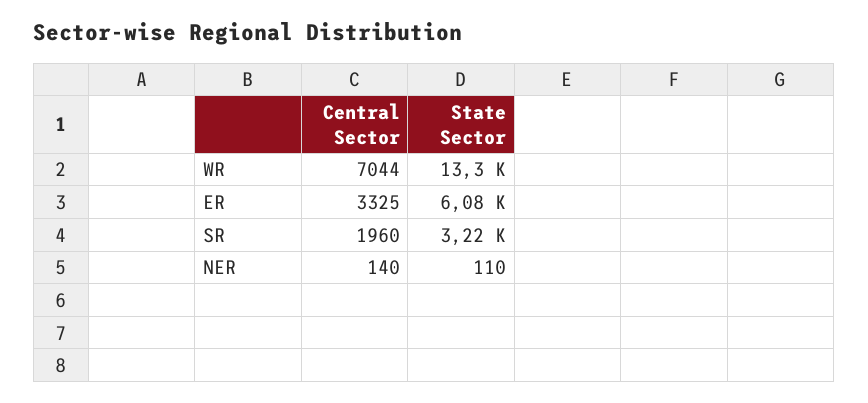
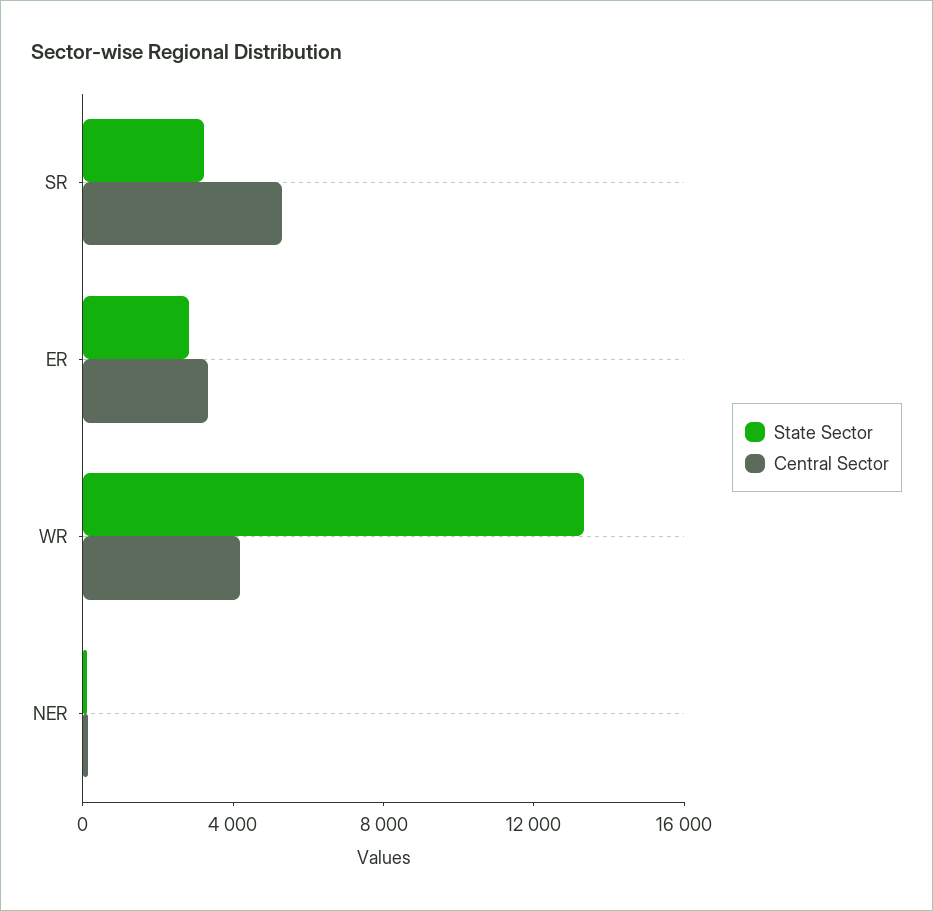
  {
    "Central Sector": {
-     "WR": 7044,
+     "WR": 4000,
      "ER": 3325,
-     "SR": 1960,
+     "SR": 5000,
      "NER": 140
    },
    "State Sector": {
      "WR": 13300,
-     "ER": 6080,
+     "ER": 3000,
      "SR": 3220,
      "NER": 110
    }
  }

